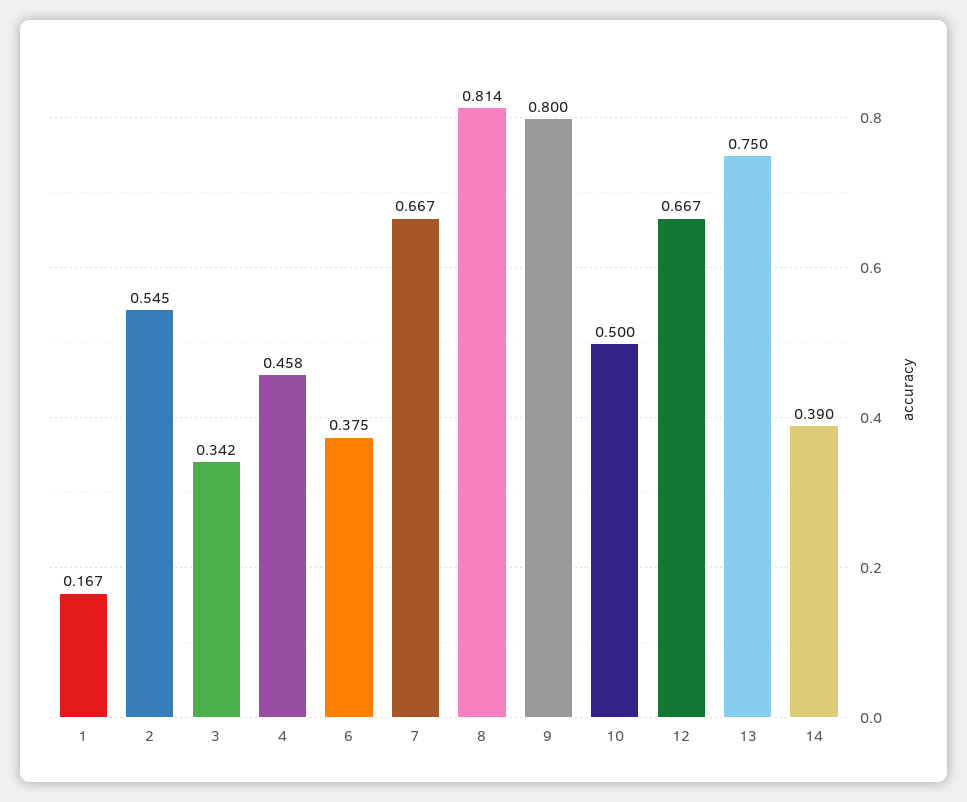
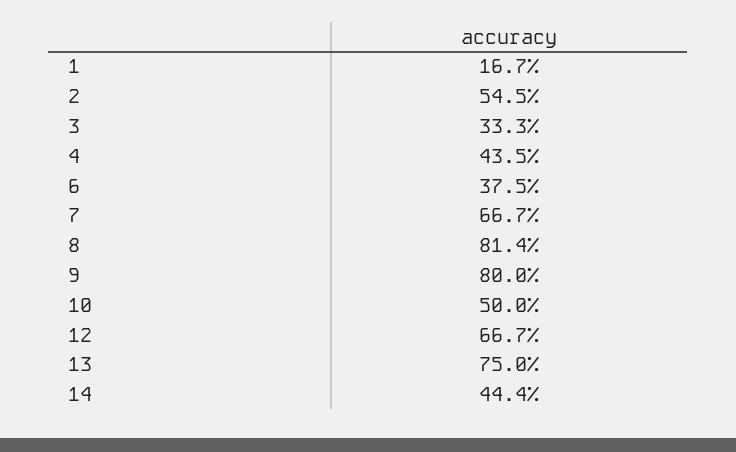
  {
    "1": 0.167,
    "2": 0.545,
-   "3": 0.342,
+   "3": 0.333,
-   "4": 0.458,
+   "4": 0.435,
    "6": 0.375,
    "7": 0.667,
    "8": 0.814,
    "9": 0.8,
    "10": 0.5,
    "12": 0.667,
    "13": 0.75,
-   "14": 0.39
+   "14": 0.444
  }

